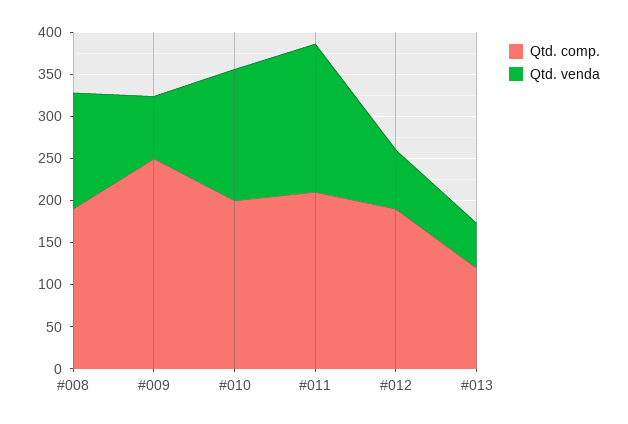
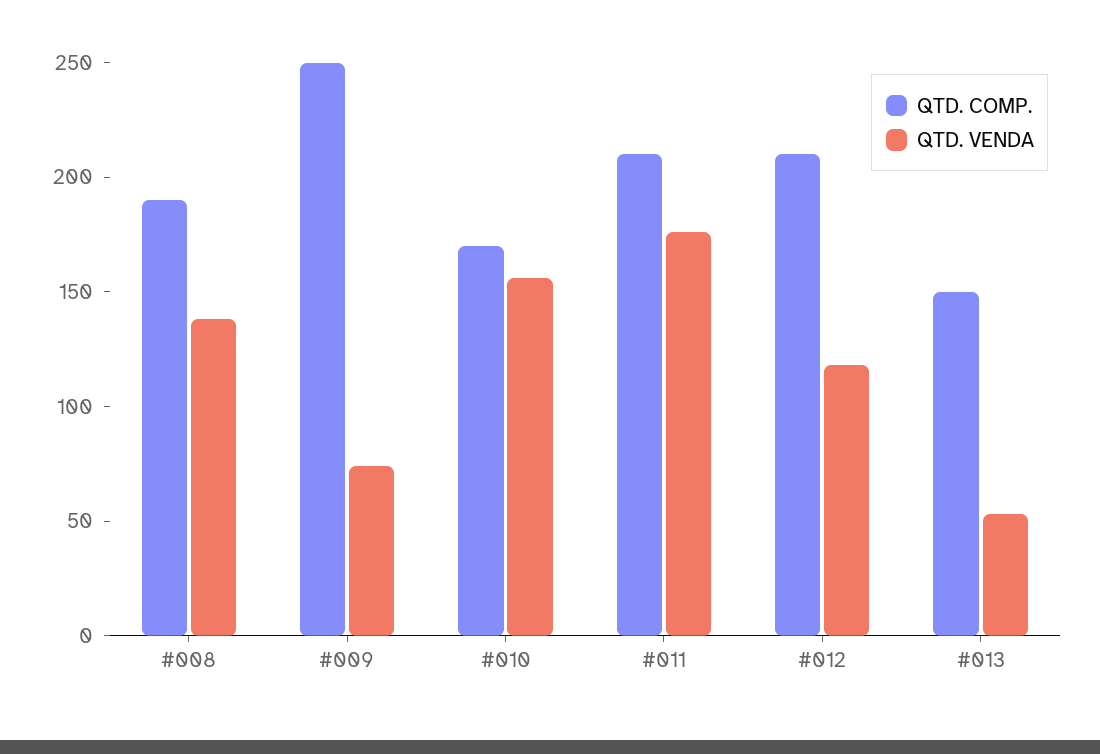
  {
    "Qtd. comp.": {
      "#008": 190,
      "#009": 250,
-     "#010": 200,
+     "#010": 170,
      "#011": 210,
-     "#012": 190,
+     "#012": 210,
-     "#013": 120
+     "#013": 150
    },
    "Qtd. venda": {
      "#008": 140,
      "#009": 70,
      "#010": 160,
      "#011": 180,
-     "#012": 70,
+     "#012": 120,
      "#013": 50
    }
  }

